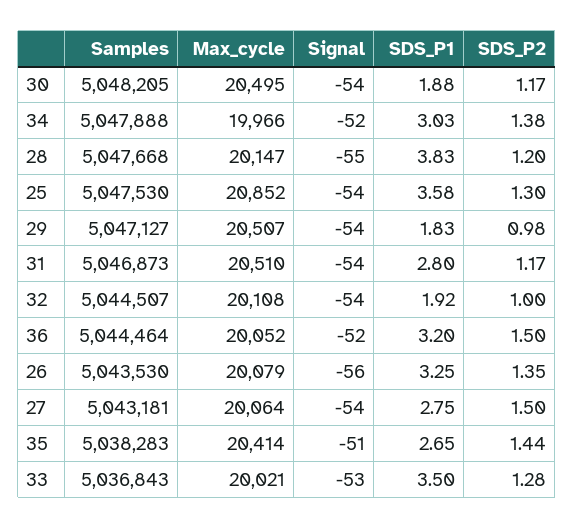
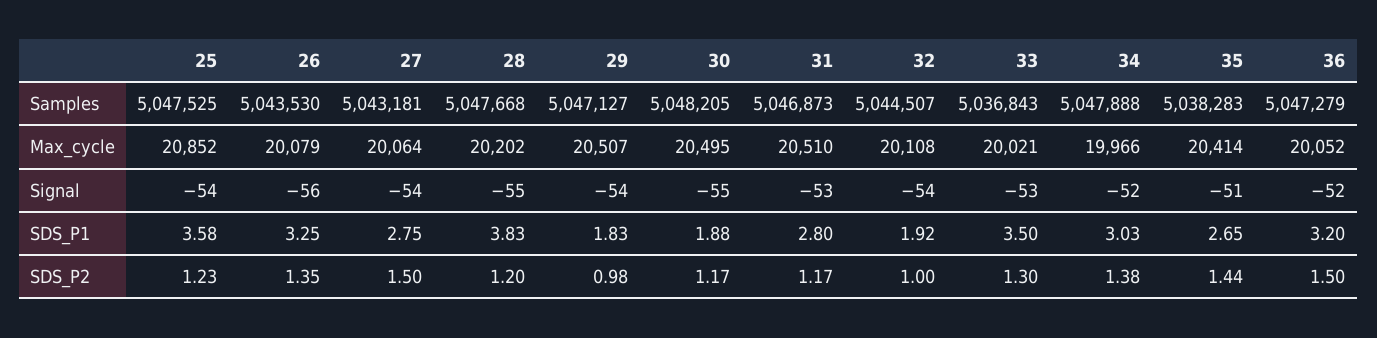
  {
    "Samples": {
      "30": 5048205,
      "34": 5047888,
      "28": 5047668,
-     "25": 5047530,
+     "25": 5047525,
      "29": 5047127,
      "31": 5046873,
      "32": 5044507,
-     "36": 5044464,
+     "36": 5047279,
      "26": 5043530,
      "27": 5043181,
      "35": 5038283,
      "33": 5036843
    },
    "Max_cycle": {
      "30": 20495,
      "34": 19966,
-     "28": 20147,
+     "28": 20202,
      "25": 20852,
      "29": 20507,
      "31": 20510,
      "32": 20108,
      "36": 20052,
      "26": 20079,
      "27": 20064,
      "35": 20414,
      "33": 20021
    },
    "Signal": {
-     "30": -54,
+     "30": -55,
      "34": -52,
      "28": -55,
      "25": -54,
      "29": -54,
-     "31": -54,
+     "31": -53,
      "32": -54,
      "36": -52,
      "26": -56,
      "27": -54,
      "35": -51,
      "33": -53
    },
    "SDS_P1": {
      "30": 1.88,
      "34": 3.03,
      "28": 3.83,
      "25": 3.58,
      "29": 1.83,
      "31": 2.8,
      "32": 1.92,
      "36": 3.2,
      "26": 3.25,
      "27": 2.75,
      "35": 2.65,
      "33": 3.5
    },
    "SDS_P2": {
      "30": 1.17,
      "34": 1.38,
      "28": 1.2,
-     "25": 1.3,
+     "25": 1.23,
      "29": 0.98,
      "31": 1.17,
      "32": 1,
      "36": 1.5,
      "26": 1.35,
      "27": 1.5,
      "35": 1.44,
-     "33": 1.28
+     "33": 1.3
    }
  }

